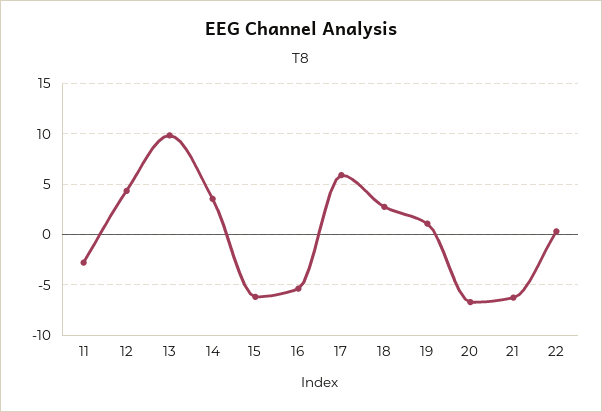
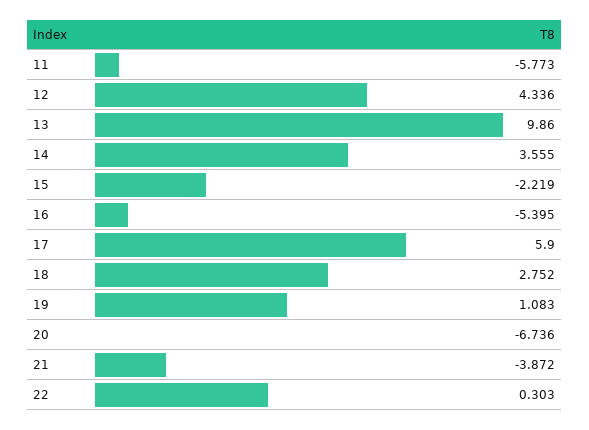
  {
-   "11": -3,
+   "11": -5.773,
    "12": 4.336,
    "13": 9.86,
    "14": 3.555,
-   "15": -6,
+   "15": -2.219,
    "16": -5.395,
    "17": 5.9,
    "18": 2.752,
    "19": 1.083,
    "20": -6.736,
-   "21": -6,
+   "21": -3.872,
    "22": 0.303
  }

